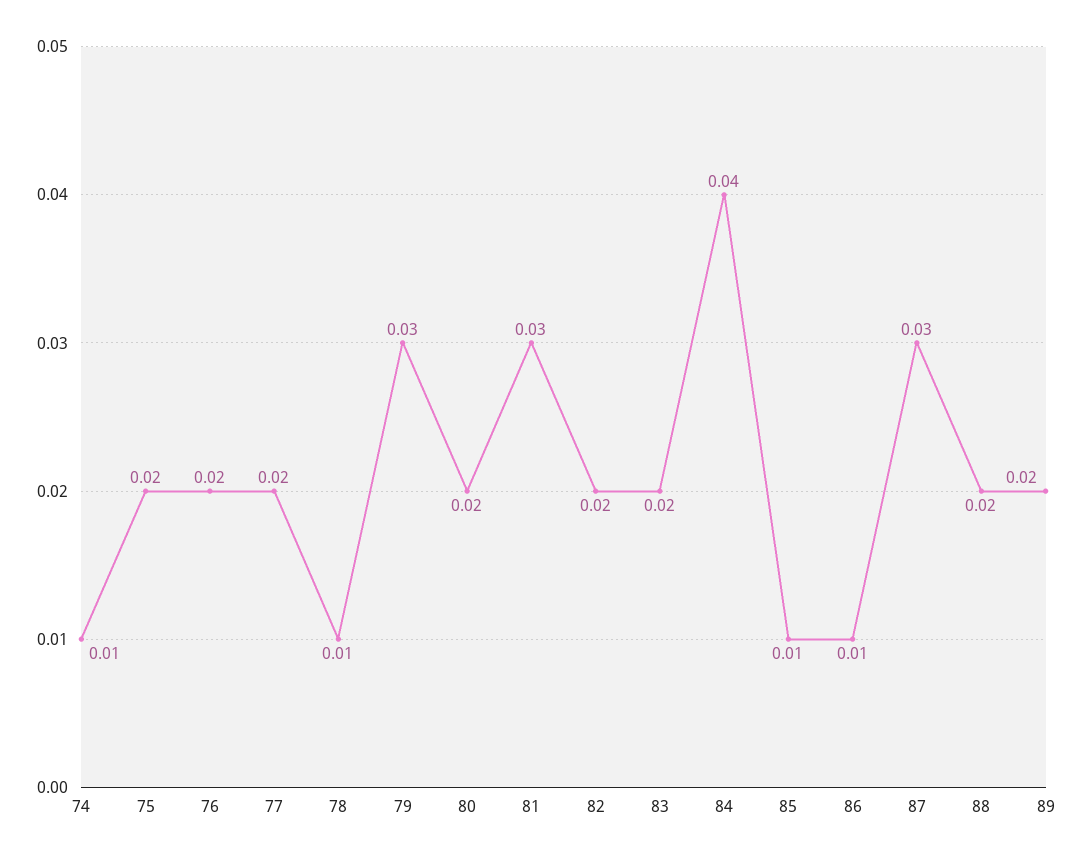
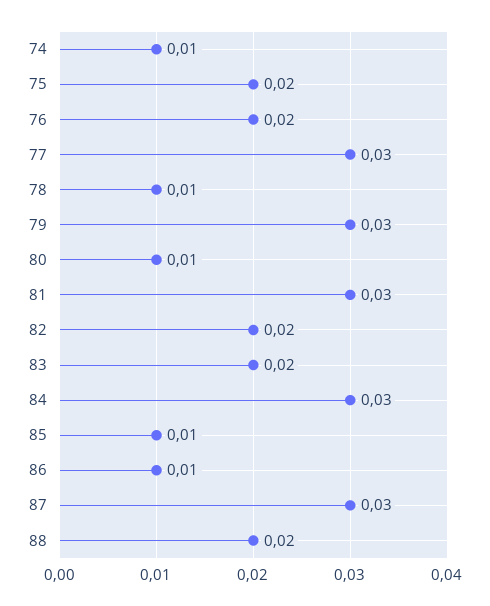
  {
    "74": 0.01,
    "75": 0.02,
    "76": 0.02,
-   "77": 0.02,
+   "77": 0.03,
    "78": 0.01,
    "79": 0.03,
-   "80": 0.02,
+   "80": 0.01,
    "81": 0.03,
    "82": 0.02,
    "83": 0.02,
-   "84": 0.04,
+   "84": 0.03,
    "85": 0.01,
    "86": 0.01,
    "87": 0.03,
-   "88": 0.02,
+   "88": 0.02
-   "89": 0.02
  }

